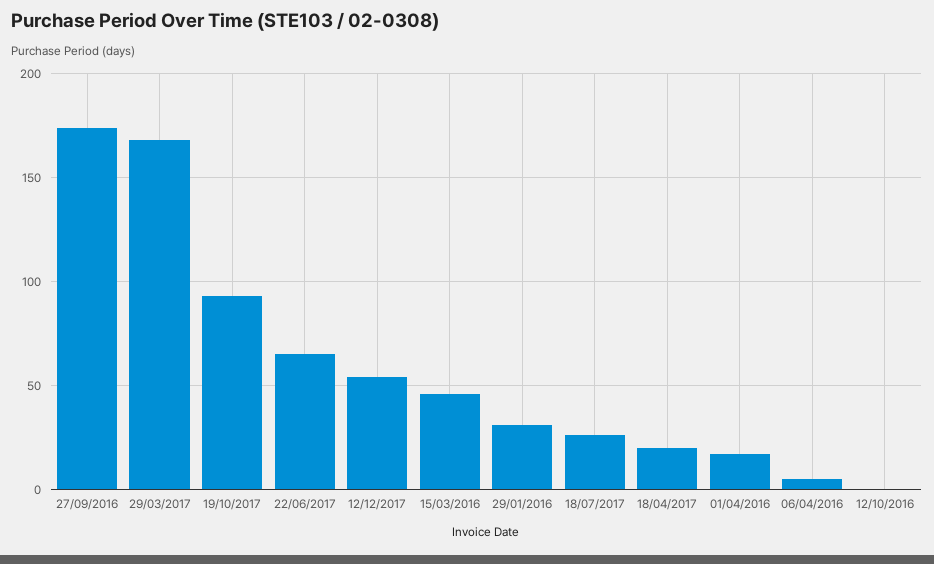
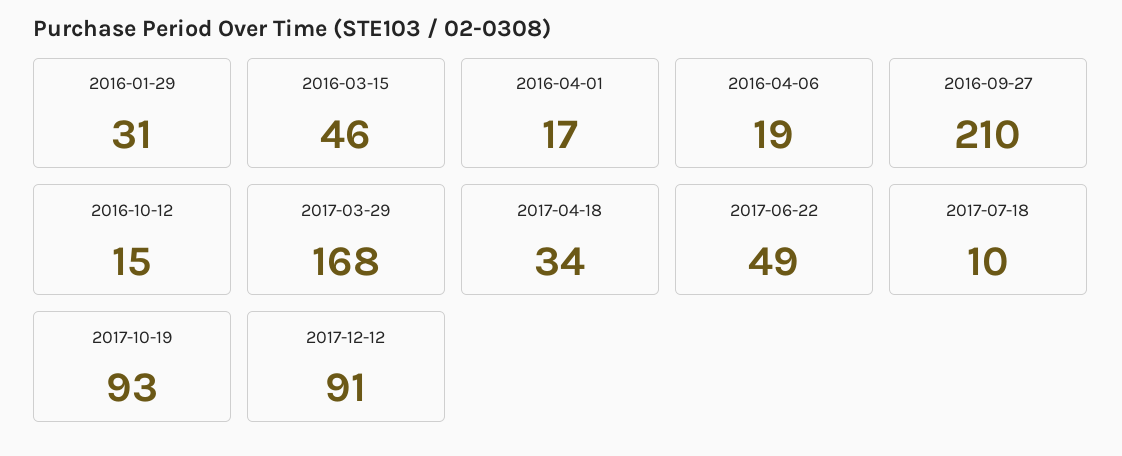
  {
-   "27/09/2016": 175,
+   "27/09/2016": 210,
    "29/03/2017": 168,
    "19/10/2017": 93,
-   "22/06/2017": 65,
+   "22/06/2017": 49,
-   "12/12/2017": 55,
+   "12/12/2017": 91,
    "15/03/2016": 46,
    "29/01/2016": 31,
-   "18/07/2017": 25,
+   "18/07/2017": 10,
-   "18/04/2017": 20,
+   "18/04/2017": 34,
    "01/04/2016": 17,
-   "06/04/2016": 5,
+   "06/04/2016": 19,
-   "12/10/2016": 0
+   "12/10/2016": 15
  }

